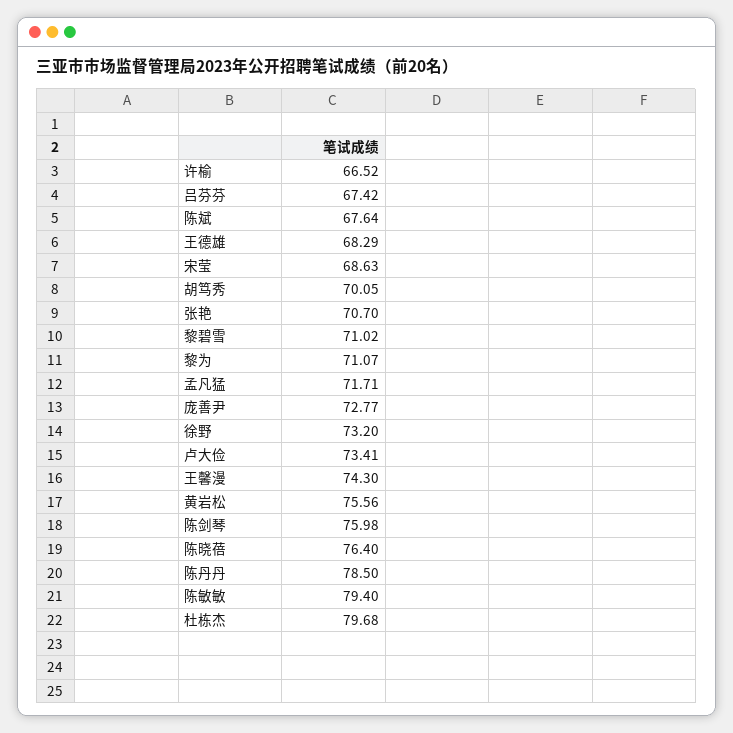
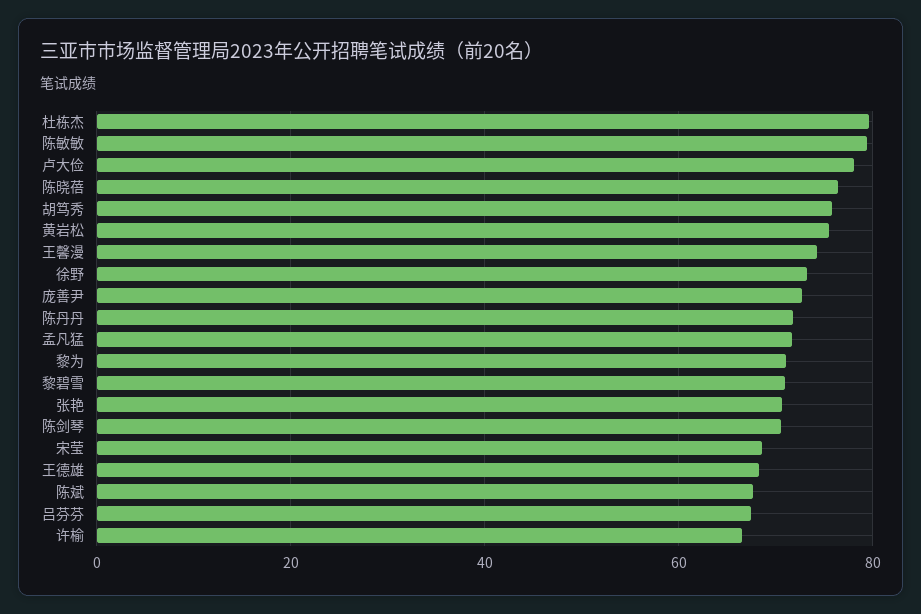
  {
    "许榆": 66.52,
    "吕芬芬": 67.42,
    "陈斌": 67.64,
    "王德雄": 68.29,
    "宋莹": 68.63,
-   "胡笃秀": 70.05,
+   "胡笃秀": 76,
    "张艳": 70.7,
    "黎碧雪": 71.02,
    "黎为": 71.07,
    "孟凡猛": 71.71,
    "庞善尹": 72.77,
    "徐野": 73.2,
-   "卢大俭": 73.41,
+   "卢大俭": 78,
    "王馨漫": 74.3,
    "黄岩松": 75.56,
-   "陈剑琴": 75.98,
+   "陈剑琴": 70,
    "陈晓蓓": 76.4,
-   "陈丹丹": 78.5,
+   "陈丹丹": 72,
    "陈敏敏": 79.4,
    "杜栋杰": 79.68
  }

